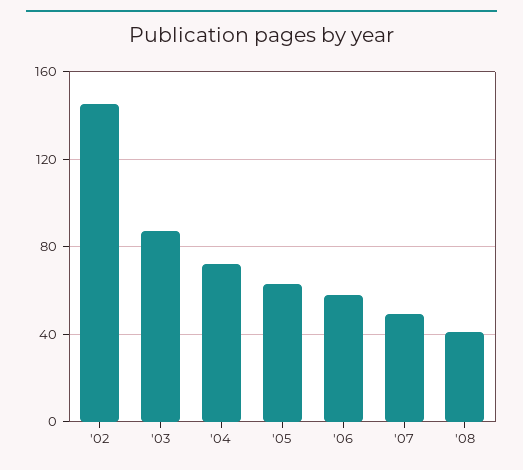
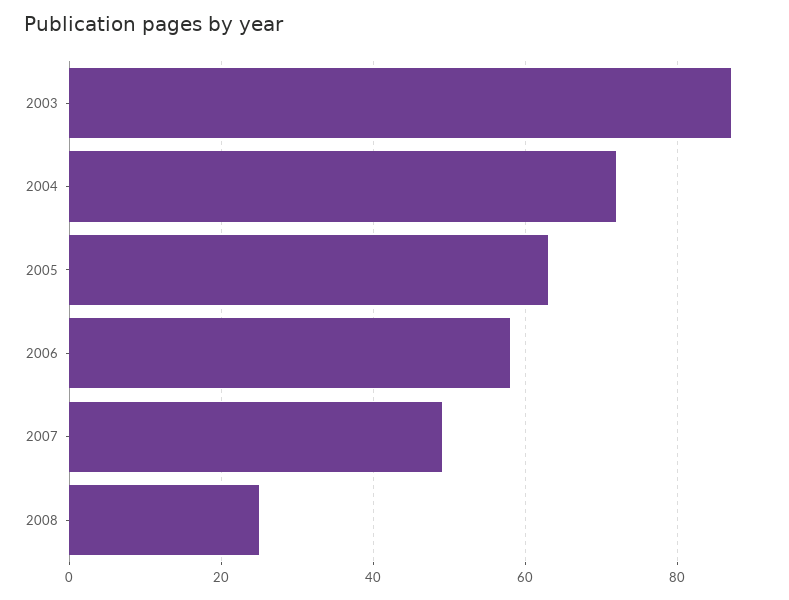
  {
-   "'02": 145,
    "'03": 85,
    "'04": 70,
    "'05": 65,
    "'06": 60,
    "'07": 50,
-   "'08": 40
+   "'08": 25
  }

